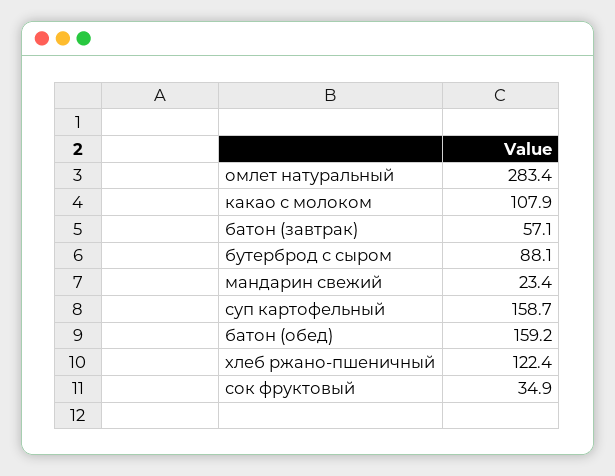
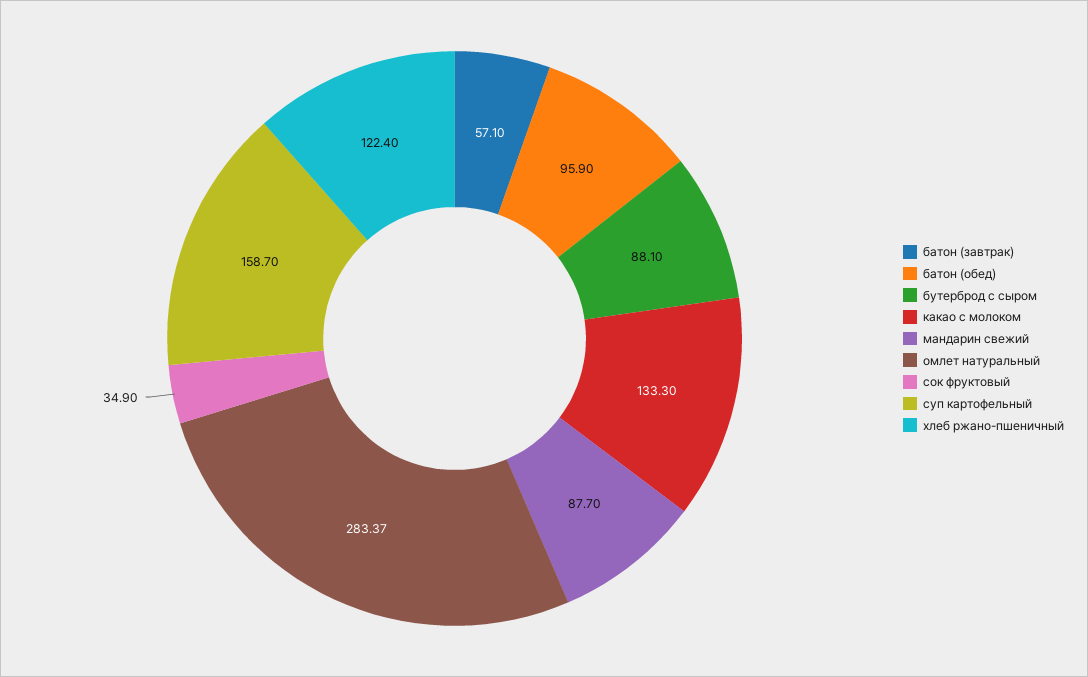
  {
    "омлет натуральный": 283.37,
-   "какао с молоком": 107.9,
+   "какао с молоком": 133.3,
    "батон (завтрак)": 57.1,
    "бутерброд с сыром": 88.1,
-   "мандарин свежий": 23.4,
+   "мандарин свежий": 87.7,
    "суп картофельный": 158.7,
-   "батон (обед)": 159.2,
+   "батон (обед)": 95.9,
    "хлеб ржано-пшеничный": 122.4,
    "сок фруктовый": 34.9
  }

